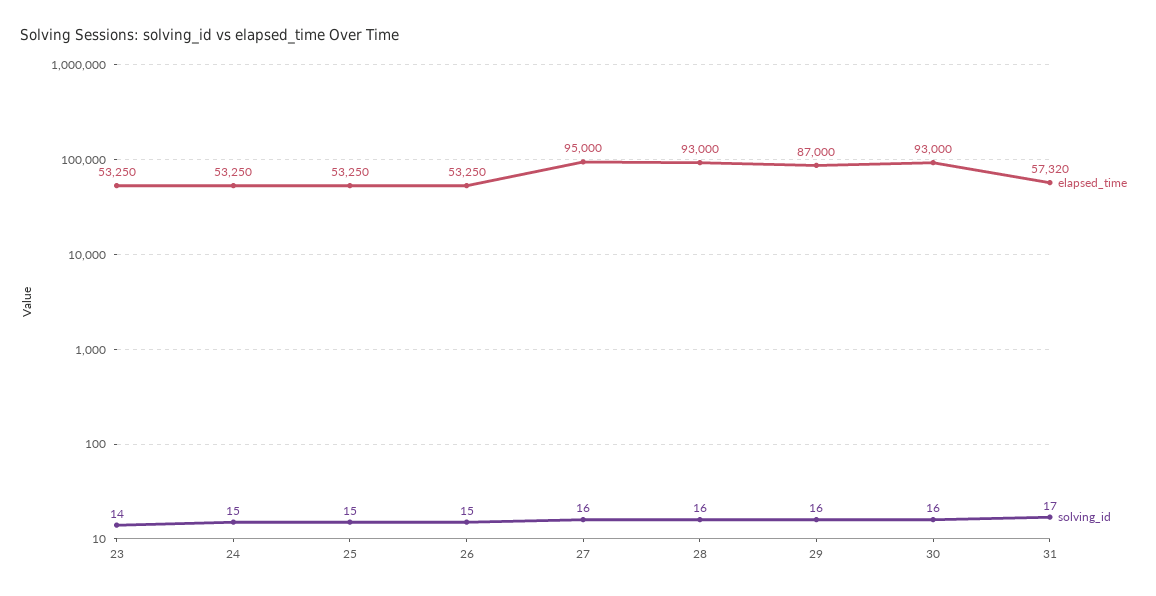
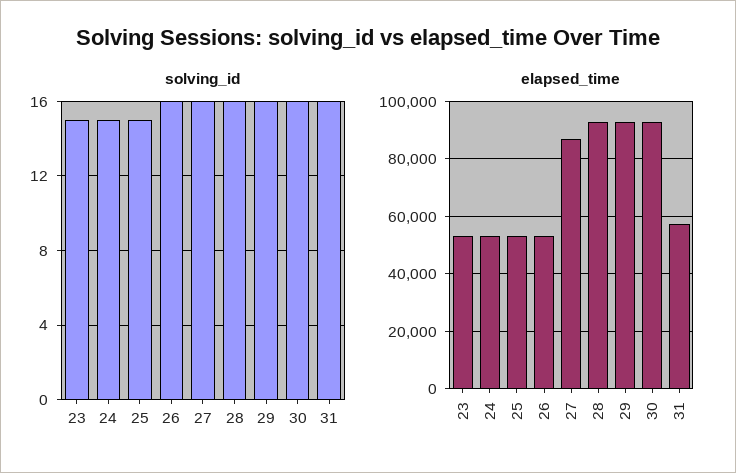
  {
    "elapsed_time": {
      "23": 53250,
      "24": 53250,
      "25": 53250,
      "26": 53250,
-     "27": 95000,
+     "27": 87500,
      "28": 93000,
-     "29": 87000,
+     "29": 92500,
      "30": 93000,
      "31": 57320
    },
    "solving_id": {
-     "23": 14,
+     "23": 15,
      "24": 15,
      "25": 15,
-     "26": 15,
+     "26": 16,
      "27": 16,
      "28": 16,
      "29": 16,
      "30": 16,
-     "31": 17
+     "31": 16
    }
  }

